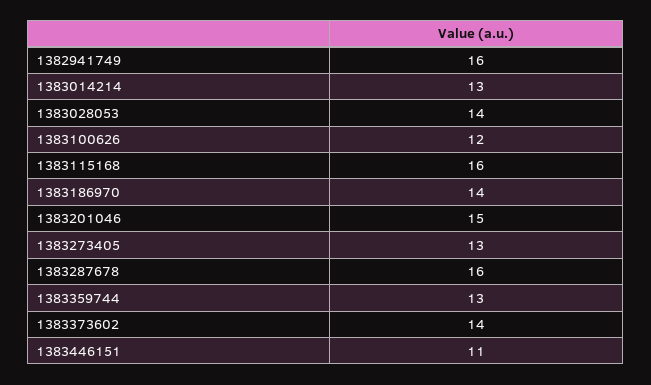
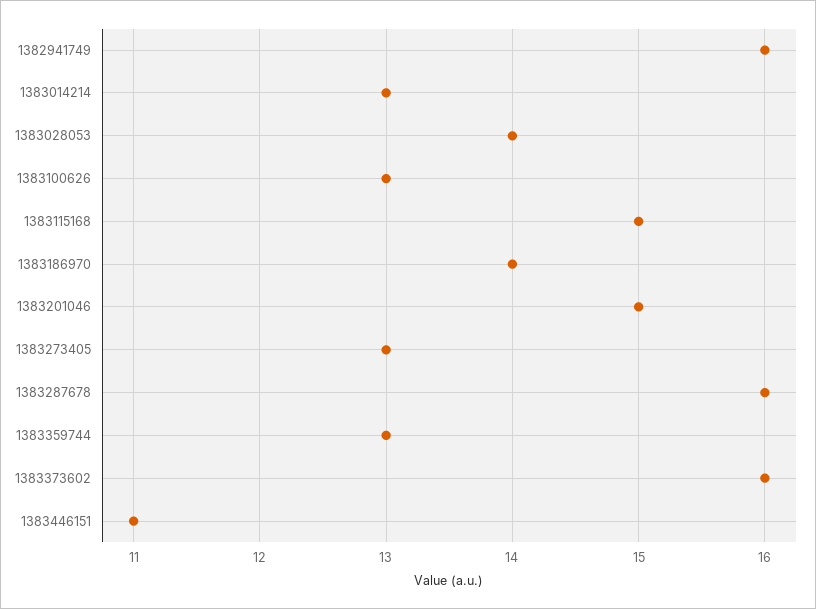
  {
    "1382941749": 16,
    "1383014214": 13,
    "1383028053": 14,
-   "1383100626": 12,
+   "1383100626": 13,
-   "1383115168": 16,
+   "1383115168": 15,
    "1383186970": 14,
    "1383201046": 15,
    "1383273405": 13,
    "1383287678": 16,
    "1383359744": 13,
-   "1383373602": 14,
+   "1383373602": 16,
    "1383446151": 11
  }

